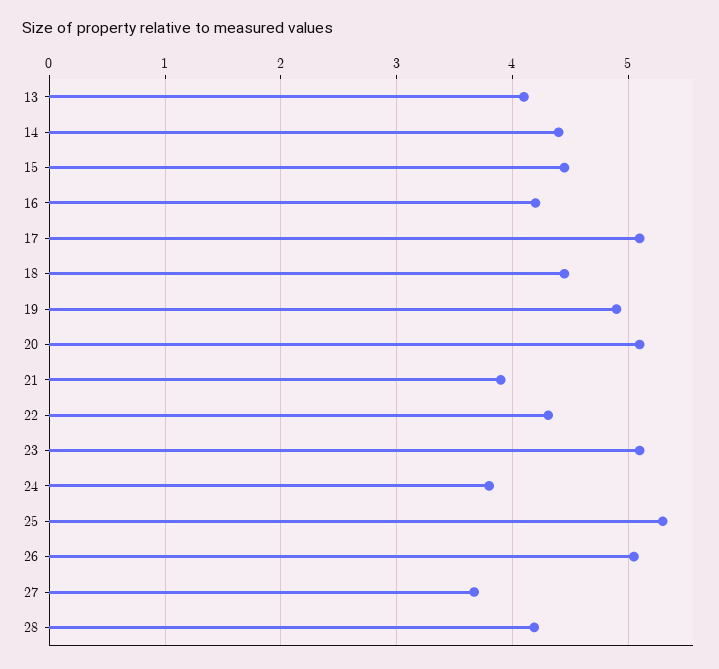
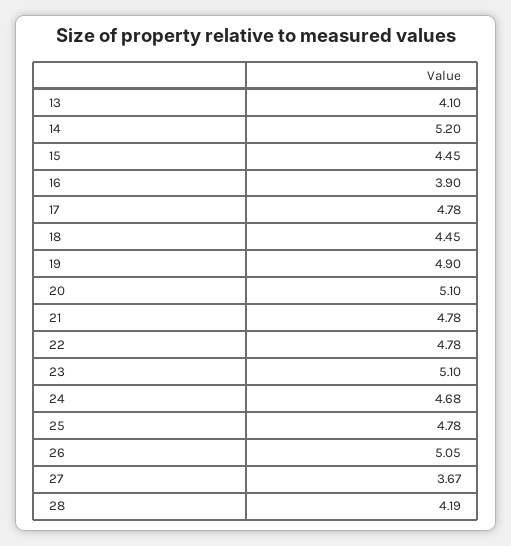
  {
    "13": 4.1,
-   "14": 4.4,
+   "14": 5.2,
    "15": 4.45,
-   "16": 4.2,
+   "16": 3.9,
-   "17": 5.1,
+   "17": 4.78,
    "18": 4.45,
    "19": 4.9,
    "20": 5.1,
-   "21": 3.9,
+   "21": 4.78,
-   "22": 4.3,
+   "22": 4.78,
    "23": 5.1,
-   "24": 3.8,
+   "24": 4.68,
-   "25": 5.3,
+   "25": 4.78,
    "26": 5.05,
    "27": 3.67,
    "28": 4.19
  }

